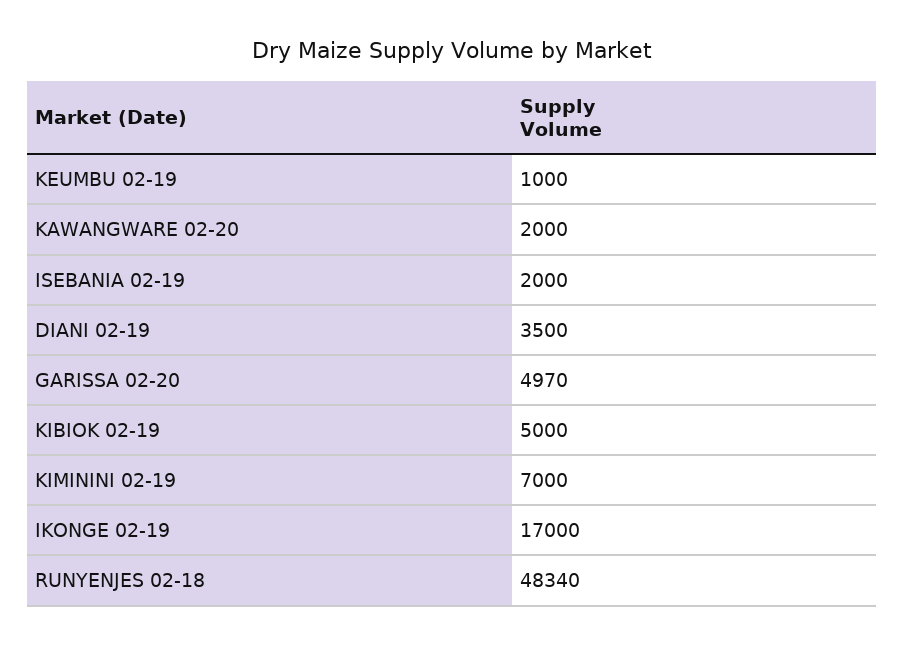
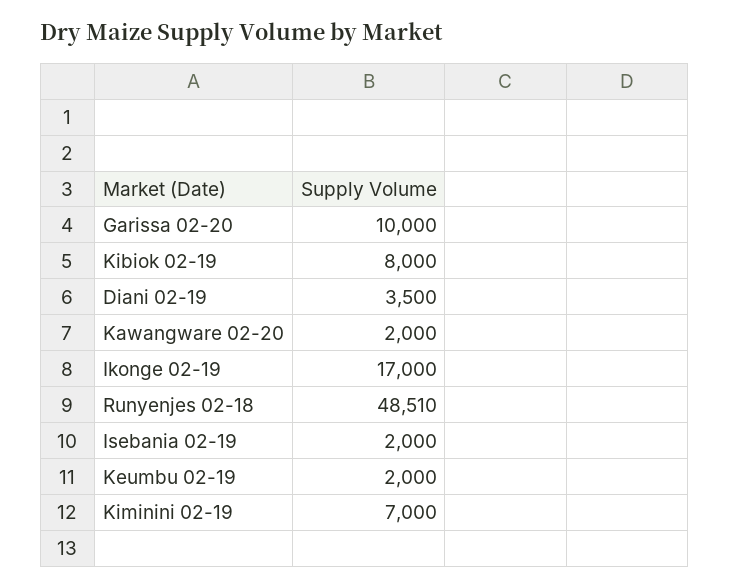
  {
-   "KEUMBU 02-19": 1000,
+   "KEUMBU 02-19": 2000,
    "KAWANGWARE 02-20": 2000,
    "ISEBANIA 02-19": 2000,
    "DIANI 02-19": 3500,
-   "GARISSA 02-20": 4970,
+   "GARISSA 02-20": 10000,
-   "KIBIOK 02-19": 5000,
+   "KIBIOK 02-19": 8000,
    "KIMININI 02-19": 7000,
    "IKONGE 02-19": 17000,
-   "RUNYENJES 02-18": 48340
+   "RUNYENJES 02-18": 48510
  }

